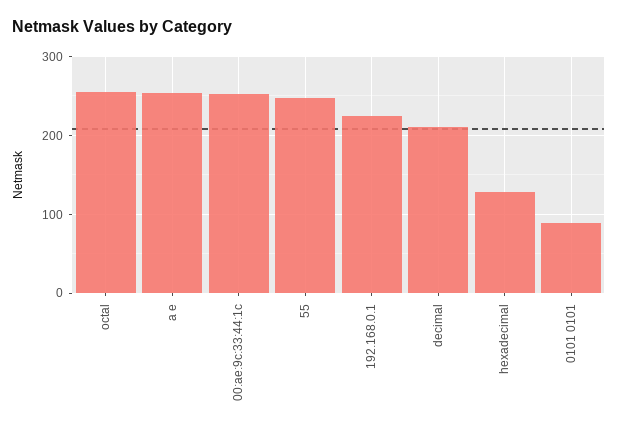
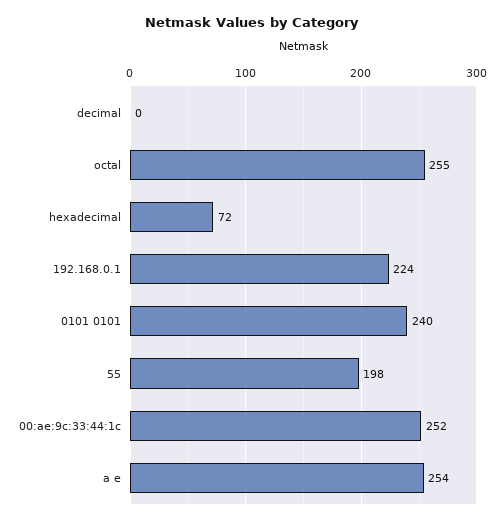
  {
    "octal": 255,
    "a e": 254,
    "00:ae:9c:33:44:1c": 252,
-   "55": 250,
+   "55": 198,
    "192.168.0.1": 224,
-   "decimal": 210,
+   "decimal": 0,
-   "hexadecimal": 130,
+   "hexadecimal": 72,
-   "0101 0101": 90
+   "0101 0101": 240
  }

